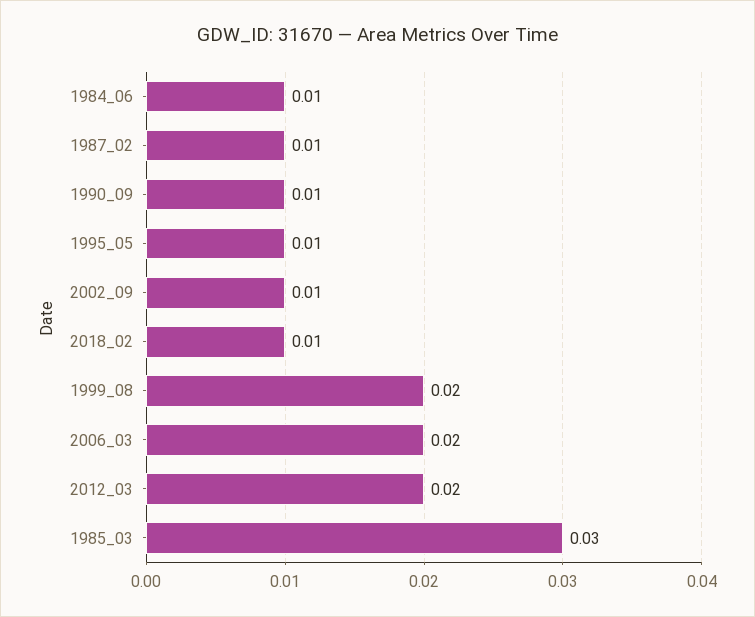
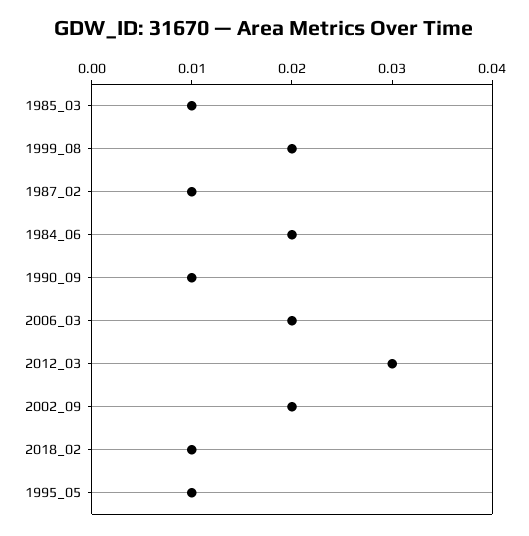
  {
-   "1984_06": 0.01,
+   "1984_06": 0.02,
    "1987_02": 0.01,
    "1990_09": 0.01,
    "1995_05": 0.01,
-   "2002_09": 0.01,
+   "2002_09": 0.02,
    "2018_02": 0.01,
    "1999_08": 0.02,
    "2006_03": 0.02,
-   "2012_03": 0.02,
+   "2012_03": 0.03,
-   "1985_03": 0.03
+   "1985_03": 0.01
  }

